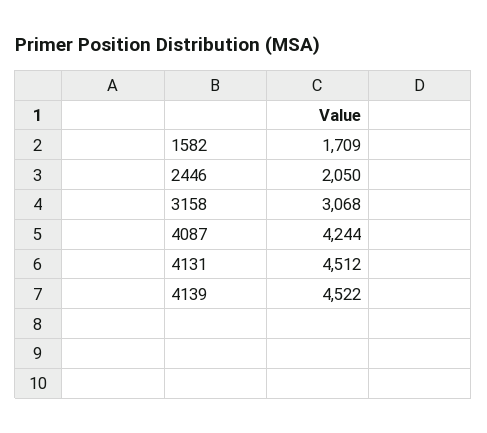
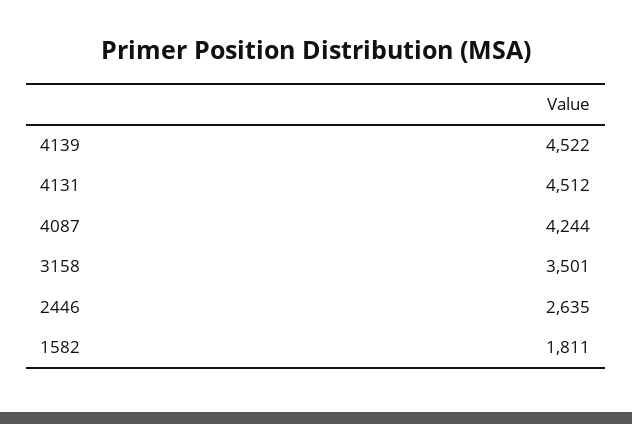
  {
-   "1582": 1709,
+   "1582": 1811,
-   "2446": 2050,
+   "2446": 2635,
-   "3158": 3068,
+   "3158": 3501,
    "4087": 4244,
    "4131": 4512,
    "4139": 4522
  }

